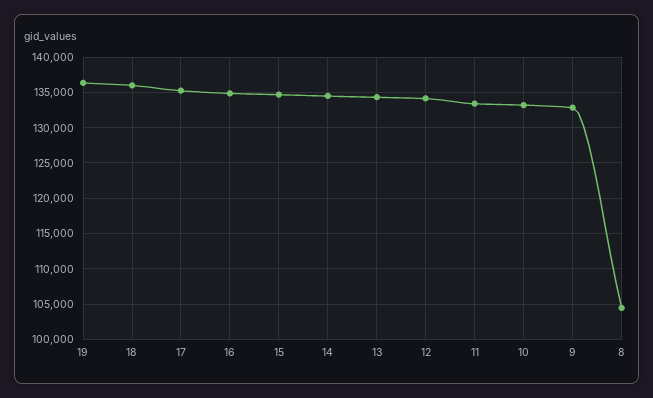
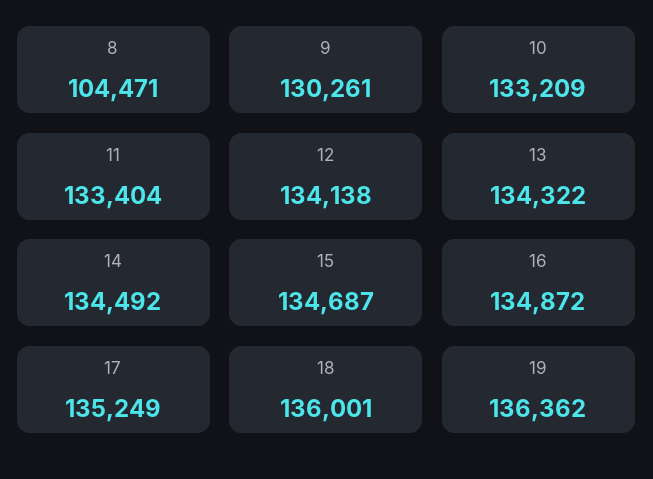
  {
    "19": 136362,
    "18": 136001,
    "17": 135249,
    "16": 134872,
    "15": 134687,
    "14": 134492,
    "13": 134322,
    "12": 134138,
    "11": 133404,
    "10": 133209,
-   "9": 133000,
+   "9": 130261,
    "8": 104471
  }

